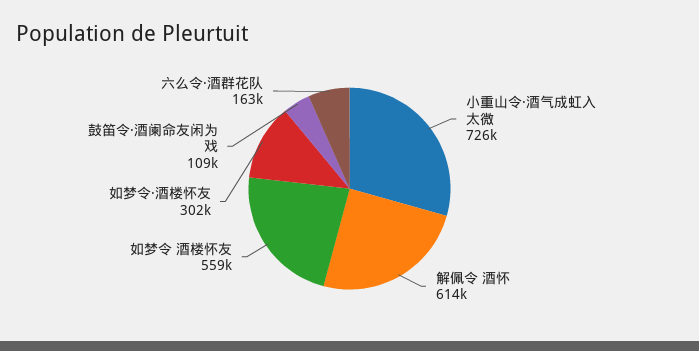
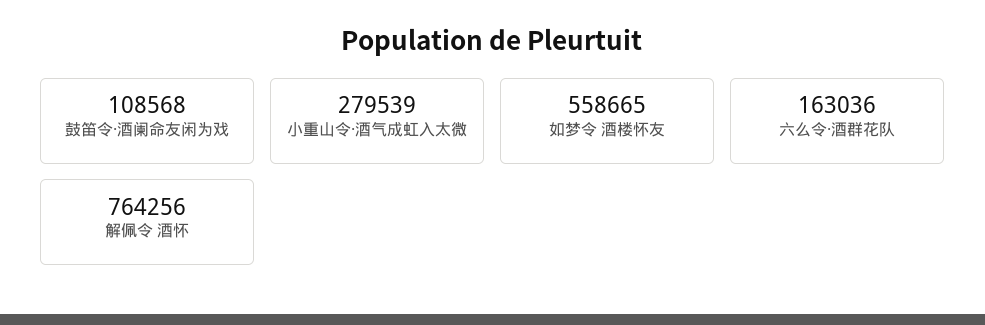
  {
-   "小重山令·酒气成虹入太微": 726000,
+   "小重山令·酒气成虹入太微": 279539,
-   "解佩令 酒怀": 614000,
+   "解佩令 酒怀": 764256,
    "如梦令 酒楼怀友": 558665,
-   "如梦令·酒楼怀友": 302000,
    "鼓笛令·酒阑命友闲为戏": 108568,
    "六么令·酒群花队": 163036
  }

